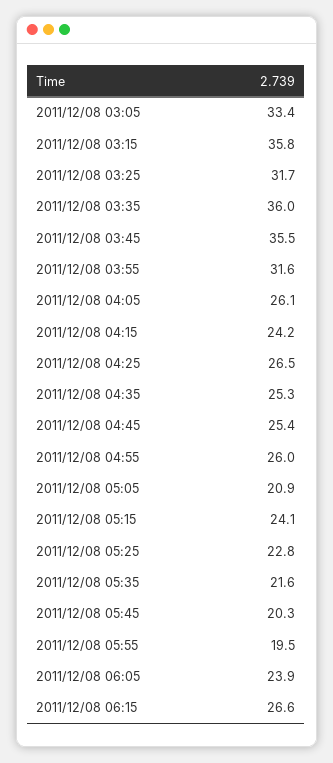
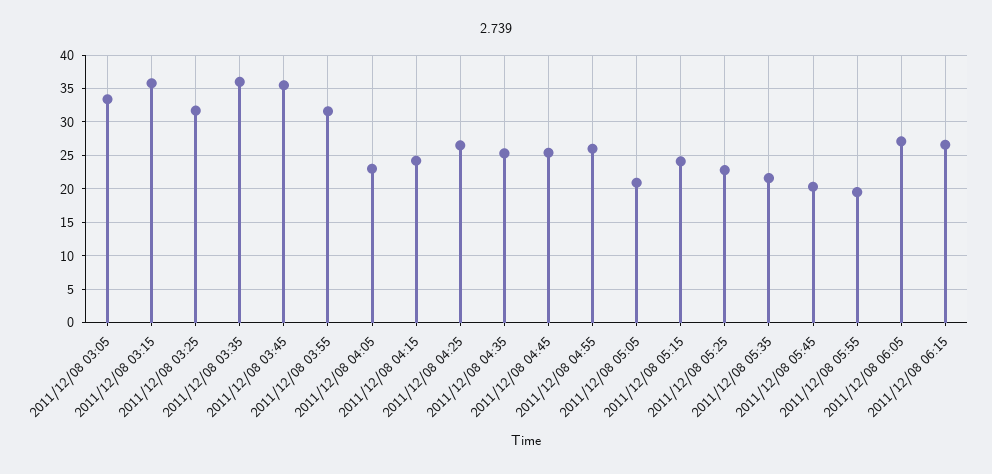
  {
    "2011/12/08 03:05": 33.4,
    "2011/12/08 03:15": 35.8,
    "2011/12/08 03:25": 31.7,
    "2011/12/08 03:35": 36,
    "2011/12/08 03:45": 35.5,
    "2011/12/08 03:55": 31.6,
-   "2011/12/08 04:05": 26.1,
+   "2011/12/08 04:05": 23,
    "2011/12/08 04:15": 24.2,
    "2011/12/08 04:25": 26.5,
    "2011/12/08 04:35": 25.3,
    "2011/12/08 04:45": 25.4,
    "2011/12/08 04:55": 26,
    "2011/12/08 05:05": 20.9,
    "2011/12/08 05:15": 24.1,
    "2011/12/08 05:25": 22.8,
    "2011/12/08 05:35": 21.6,
    "2011/12/08 05:45": 20.3,
    "2011/12/08 05:55": 19.5,
-   "2011/12/08 06:05": 23.9,
+   "2011/12/08 06:05": 27,
    "2011/12/08 06:15": 26.6
  }

